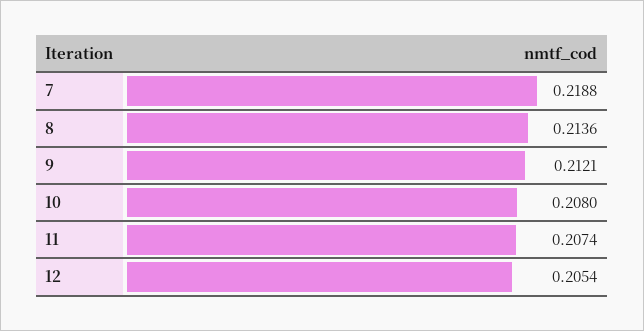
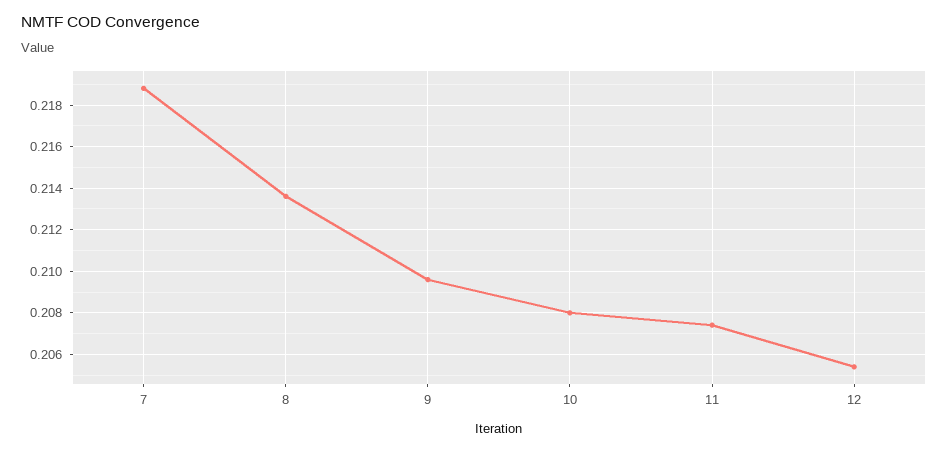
  {
    "7": 0.2188,
    "8": 0.2136,
-   "9": 0.2121,
+   "9": 0.2095,
    "10": 0.208,
    "11": 0.2074,
    "12": 0.2054
  }

